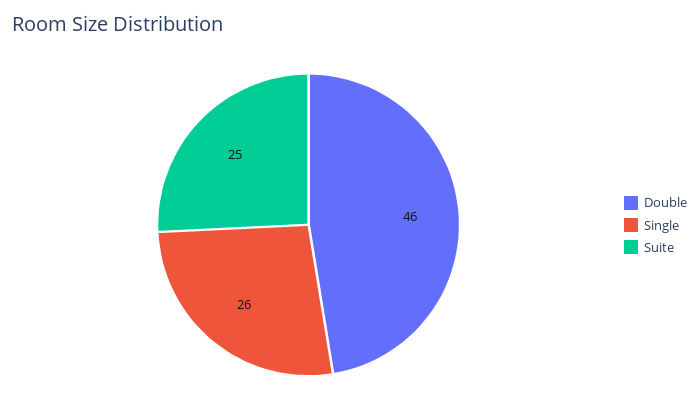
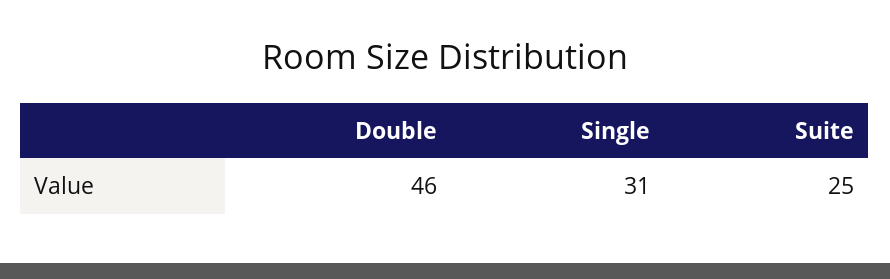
  {
    "Double": 46,
-   "Single": 26,
+   "Single": 31,
    "Suite": 25
  }

